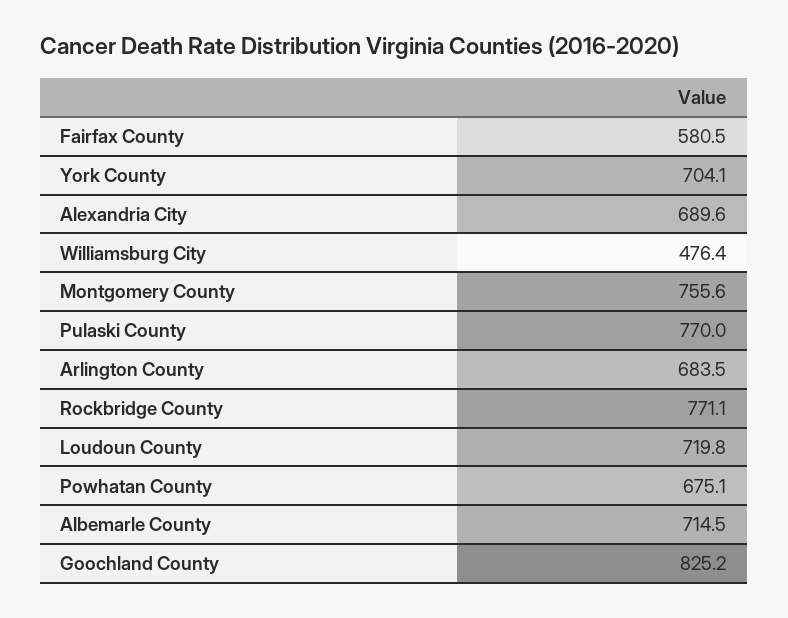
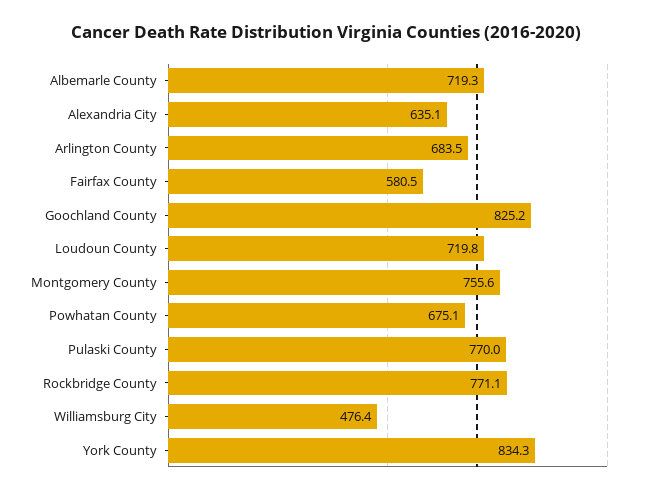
  {
    "Fairfax County": 580.5,
-   "York County": 704.1,
+   "York County": 834.3,
-   "Alexandria City": 689.6,
+   "Alexandria City": 635.1,
    "Williamsburg City": 476.4,
    "Montgomery County": 755.6,
    "Pulaski County": 770,
    "Arlington County": 683.5,
    "Rockbridge County": 771.1,
    "Loudoun County": 719.8,
    "Powhatan County": 675.1,
-   "Albemarle County": 714.5,
+   "Albemarle County": 719.3,
    "Goochland County": 825.2
  }

